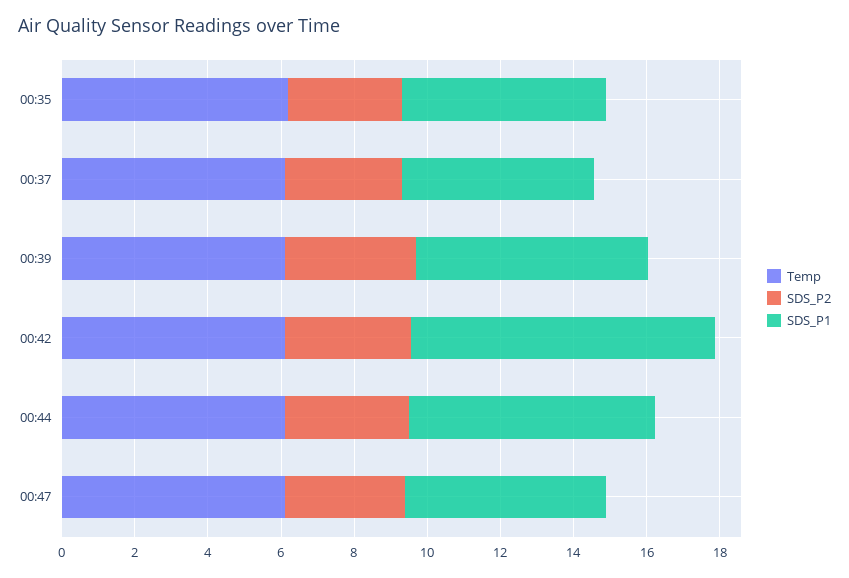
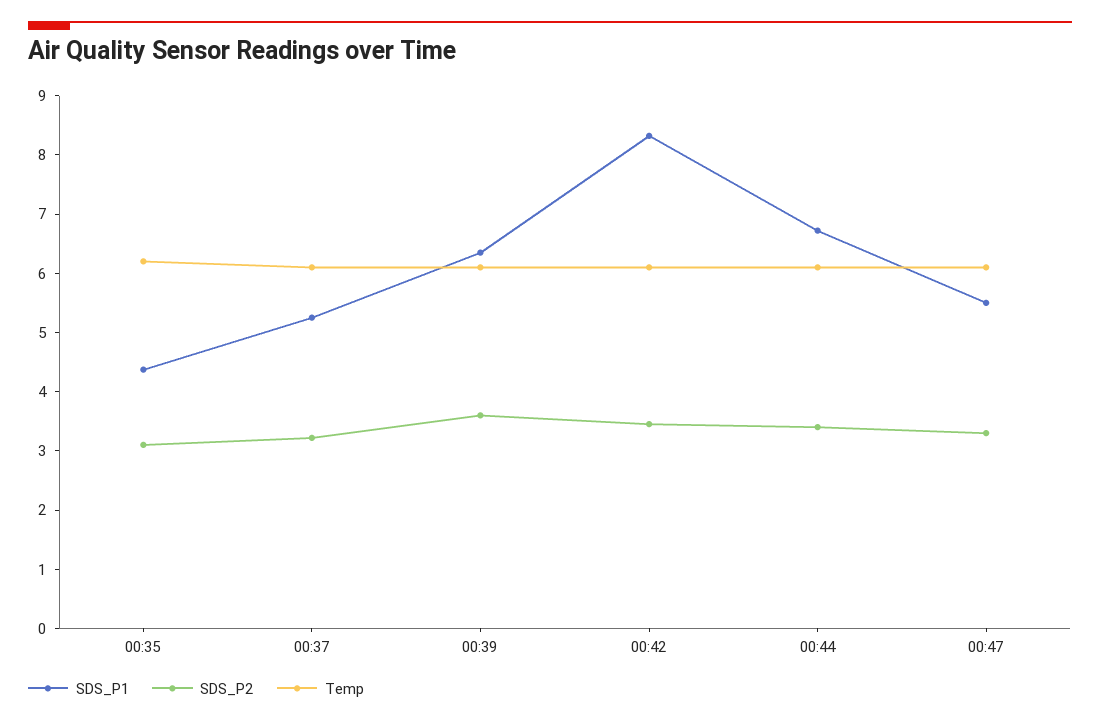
  {
    "Temp": {
      "00:35": 6.2,
      "00:37": 6.2,
      "00:39": 6.2,
      "00:42": 6.2,
      "00:44": 6.2,
      "00:47": 6.2
    },
    "SDS_P2": {
      "00:35": 3.2,
      "00:37": 3.2,
      "00:39": 3.6,
      "00:42": 3.4,
      "00:44": 3.4,
      "00:47": 3.4
    },
    "SDS_P1": {
-     "00:35": 5.5,
+     "00:35": 4.4,
      "00:37": 5.2,
      "00:39": 6.4,
      "00:42": 8.4,
      "00:44": 6.8,
      "00:47": 5.6
    }
  }

